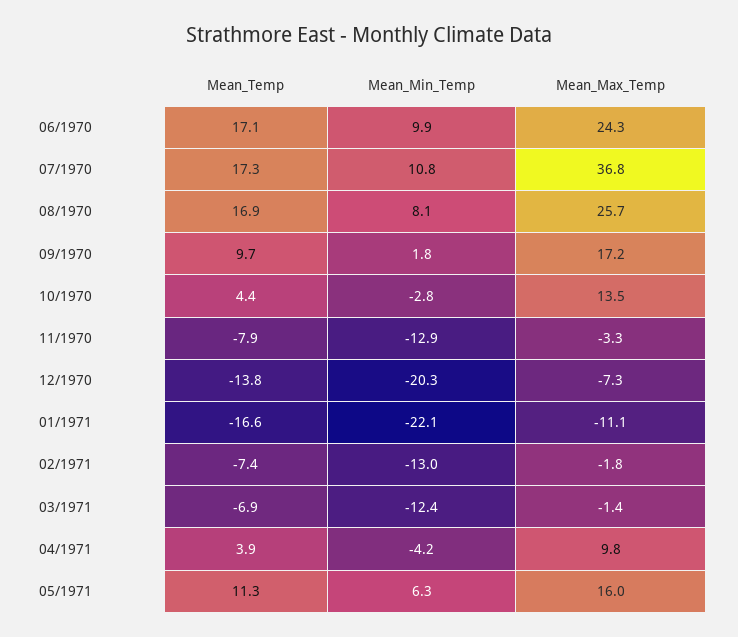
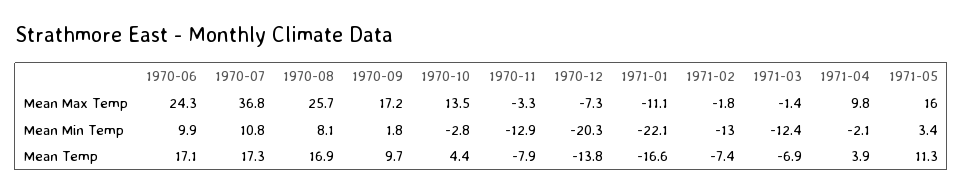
  {
    "Mean_Temp": {
      "06/1970": 17.1,
      "07/1970": 17.3,
      "08/1970": 16.9,
      "09/1970": 9.7,
      "10/1970": 4.4,
      "11/1970": -7.9,
      "12/1970": -13.8,
      "01/1971": -16.6,
      "02/1971": -7.4,
      "03/1971": -6.9,
      "04/1971": 3.9,
      "05/1971": 11.3
    },
    "Mean_Min_Temp": {
      "06/1970": 9.9,
      "07/1970": 10.8,
      "08/1970": 8.1,
      "09/1970": 1.8,
      "10/1970": -2.8,
      "11/1970": -12.9,
      "12/1970": -20.3,
      "01/1971": -22.1,
      "02/1971": -13,
      "03/1971": -12.4,
-     "04/1971": -4.2,
+     "04/1971": -2.1,
-     "05/1971": 6.3
+     "05/1971": 3.4
    },
    "Mean_Max_Temp": {
      "06/1970": 24.3,
      "07/1970": 36.8,
      "08/1970": 25.7,
      "09/1970": 17.2,
      "10/1970": 13.5,
      "11/1970": -3.3,
      "12/1970": -7.3,
      "01/1971": -11.1,
      "02/1971": -1.8,
      "03/1971": -1.4,
      "04/1971": 9.8,
      "05/1971": 16
    }
  }

